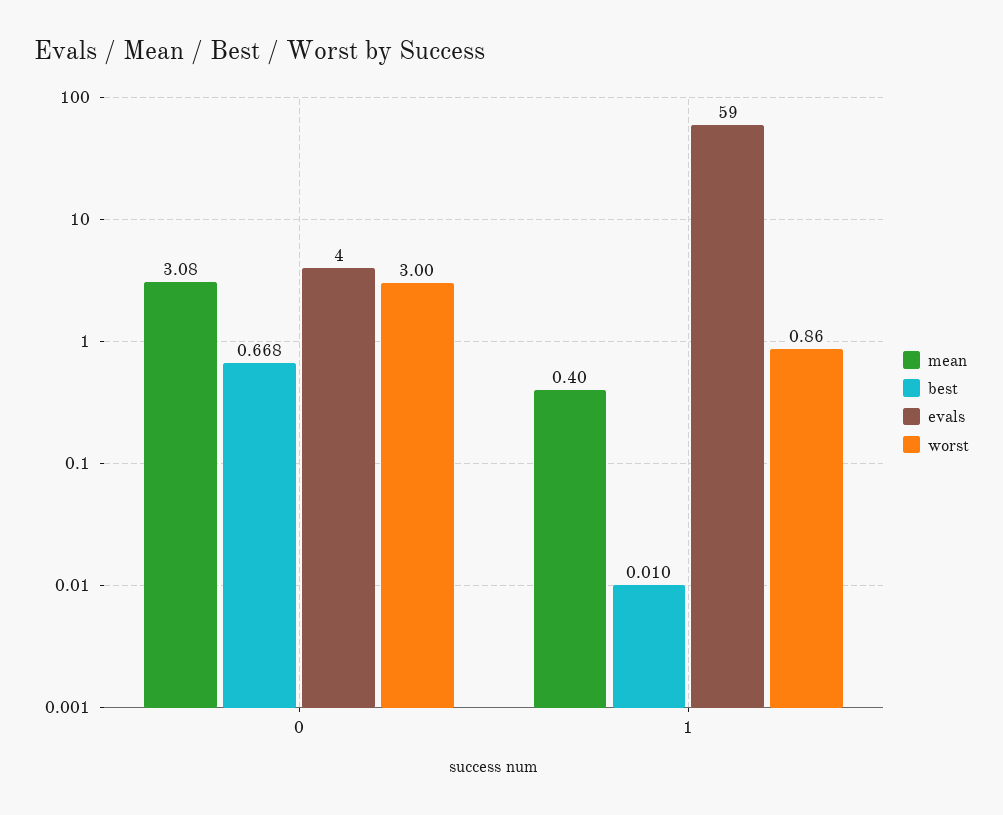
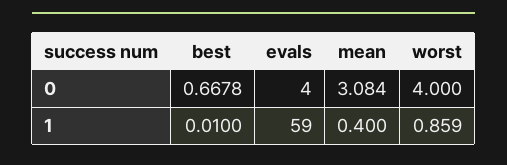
  {
    "mean": {
      "0": 3.084,
      "1": 0.4
    },
    "best": {
      "0": 0.6678,
      "1": 0.01
    },
    "evals": {
      "0": 4,
      "1": 59
    },
    "worst": {
-     "0": 3,
+     "0": 4,
      "1": 0.859
    }
  }

